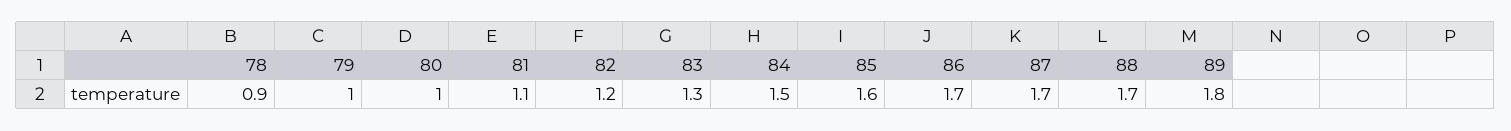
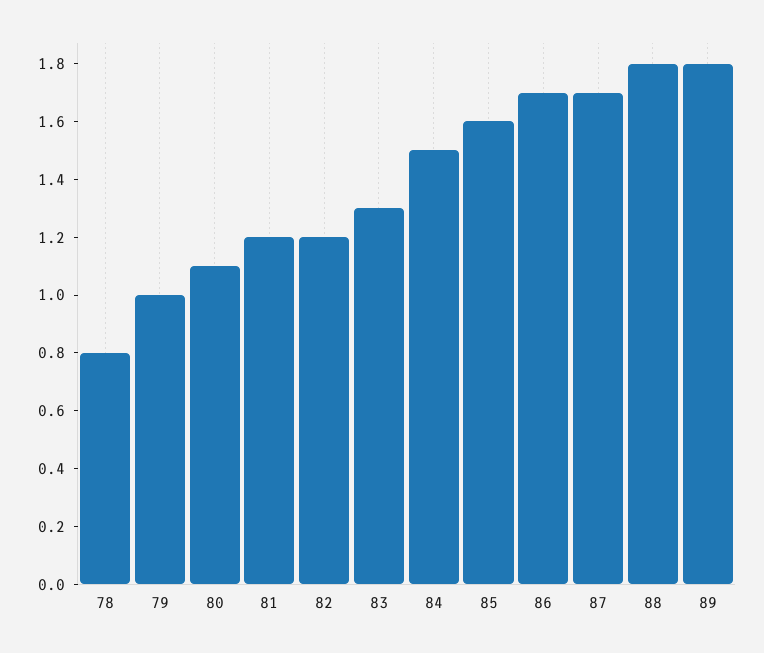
  {
-   "78": 0.9,
+   "78": 0.8,
    "79": 1,
-   "80": 1,
+   "80": 1.1,
-   "81": 1.1,
+   "81": 1.2,
    "82": 1.2,
    "83": 1.3,
    "84": 1.5,
    "85": 1.6,
    "86": 1.7,
    "87": 1.7,
-   "88": 1.7,
+   "88": 1.8,
    "89": 1.8
  }

